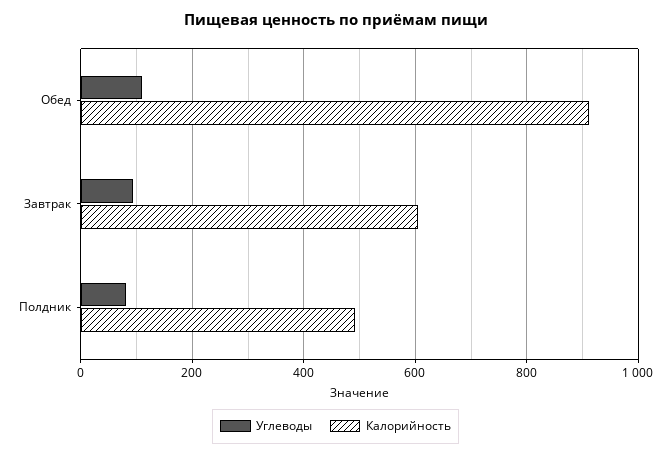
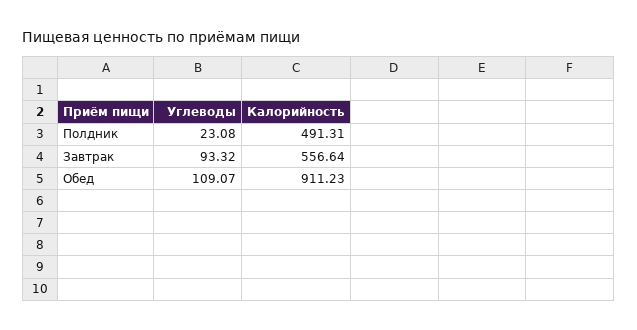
  {
    "Углеводы": {
      "Обед": 109.07,
      "Завтрак": 93.32,
-     "Полдник": 80
+     "Полдник": 23.08
    },
    "Калорийность": {
      "Обед": 911.23,
-     "Завтрак": 600,
+     "Завтрак": 556.64,
      "Полдник": 491.31
    }
  }

